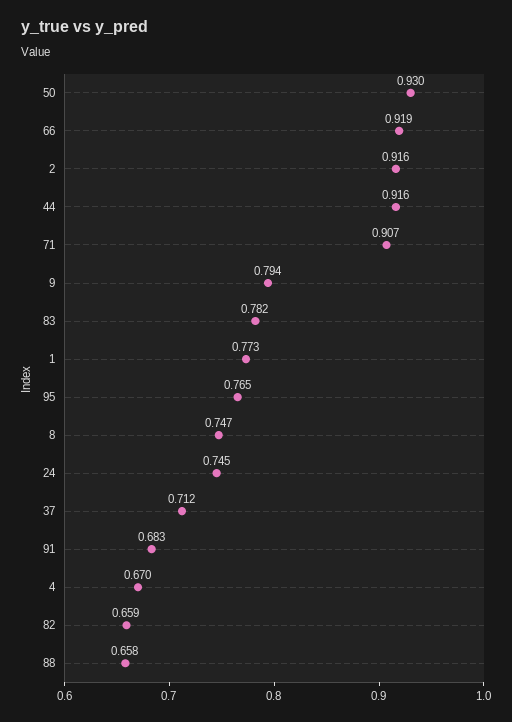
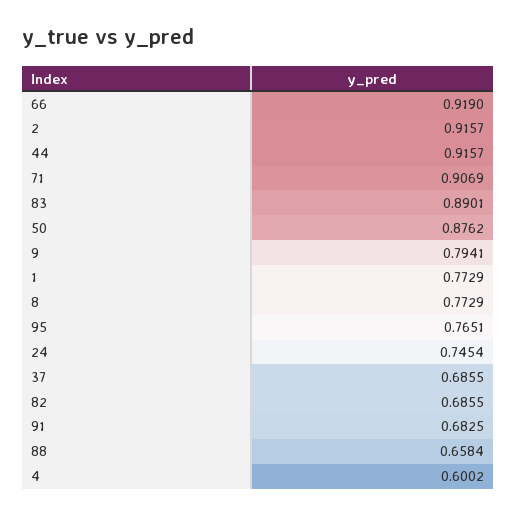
  {
-   "50": 0.93,
+   "50": 0.8762,
    "66": 0.919,
    "2": 0.9157,
    "44": 0.9157,
    "71": 0.9069,
    "9": 0.7941,
-   "83": 0.782,
+   "83": 0.8901,
    "1": 0.7729,
    "95": 0.7651,
-   "8": 0.747,
+   "8": 0.7729,
    "24": 0.7454,
-   "37": 0.712,
+   "37": 0.6855,
    "91": 0.6825,
-   "4": 0.67,
+   "4": 0.6002,
-   "82": 0.659,
+   "82": 0.6855,
    "88": 0.6584
  }

